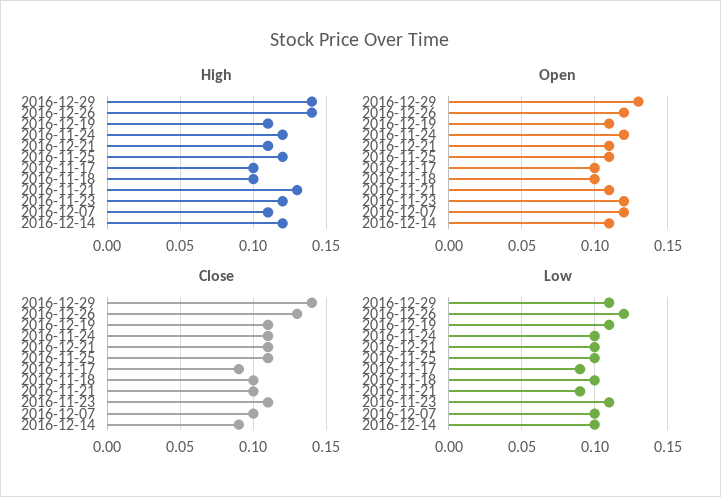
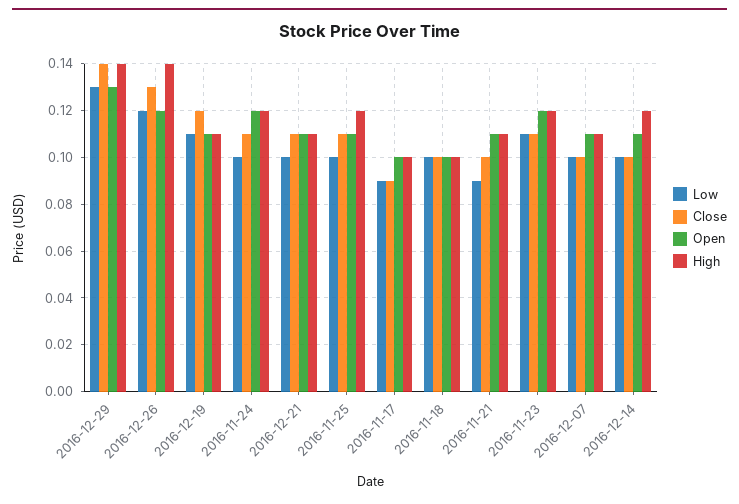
  {
    "High": {
      "2016-12-29": 0.14,
      "2016-12-26": 0.14,
      "2016-12-19": 0.11,
      "2016-11-24": 0.12,
      "2016-12-21": 0.11,
      "2016-11-25": 0.12,
      "2016-11-17": 0.1,
      "2016-11-18": 0.1,
-     "2016-11-21": 0.13,
+     "2016-11-21": 0.11,
      "2016-11-23": 0.12,
      "2016-12-07": 0.11,
      "2016-12-14": 0.12
    },
    "Open": {
      "2016-12-29": 0.13,
      "2016-12-26": 0.12,
      "2016-12-19": 0.11,
      "2016-11-24": 0.12,
      "2016-12-21": 0.11,
      "2016-11-25": 0.11,
      "2016-11-17": 0.1,
      "2016-11-18": 0.1,
      "2016-11-21": 0.11,
      "2016-11-23": 0.12,
-     "2016-12-07": 0.12,
+     "2016-12-07": 0.11,
      "2016-12-14": 0.11
    },
    "Close": {
      "2016-12-29": 0.14,
      "2016-12-26": 0.13,
-     "2016-12-19": 0.11,
+     "2016-12-19": 0.12,
      "2016-11-24": 0.11,
      "2016-12-21": 0.11,
      "2016-11-25": 0.11,
      "2016-11-17": 0.09,
      "2016-11-18": 0.1,
      "2016-11-21": 0.1,
      "2016-11-23": 0.11,
      "2016-12-07": 0.1,
-     "2016-12-14": 0.09
+     "2016-12-14": 0.1
    },
    "Low": {
-     "2016-12-29": 0.11,
+     "2016-12-29": 0.13,
      "2016-12-26": 0.12,
      "2016-12-19": 0.11,
      "2016-11-24": 0.1,
      "2016-12-21": 0.1,
      "2016-11-25": 0.1,
      "2016-11-17": 0.09,
      "2016-11-18": 0.1,
      "2016-11-21": 0.09,
      "2016-11-23": 0.11,
      "2016-12-07": 0.1,
      "2016-12-14": 0.1
    }
  }

